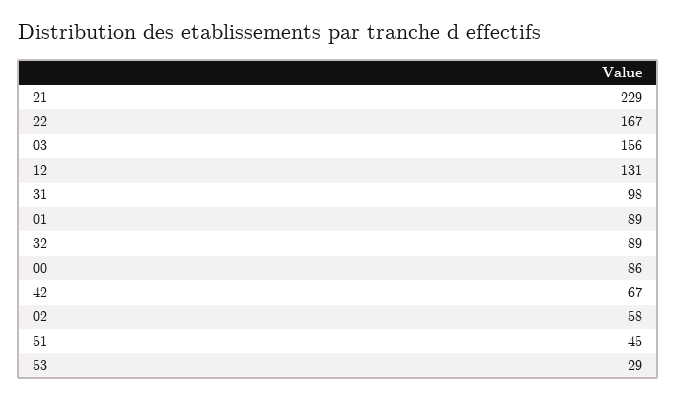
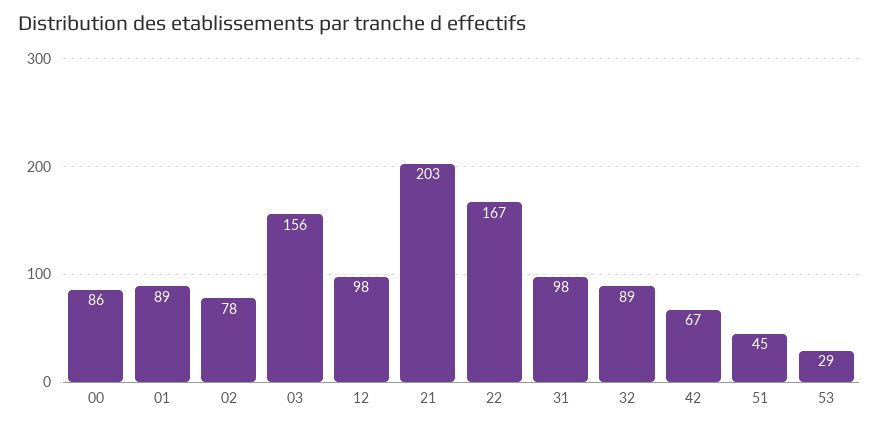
  {
-   "21": 229,
+   "21": 203,
    "22": 167,
    "03": 156,
-   "12": 131,
+   "12": 98,
    "31": 98,
    "01": 89,
    "32": 89,
    "00": 86,
    "42": 67,
-   "02": 58,
+   "02": 78,
    "51": 45,
    "53": 29
  }

